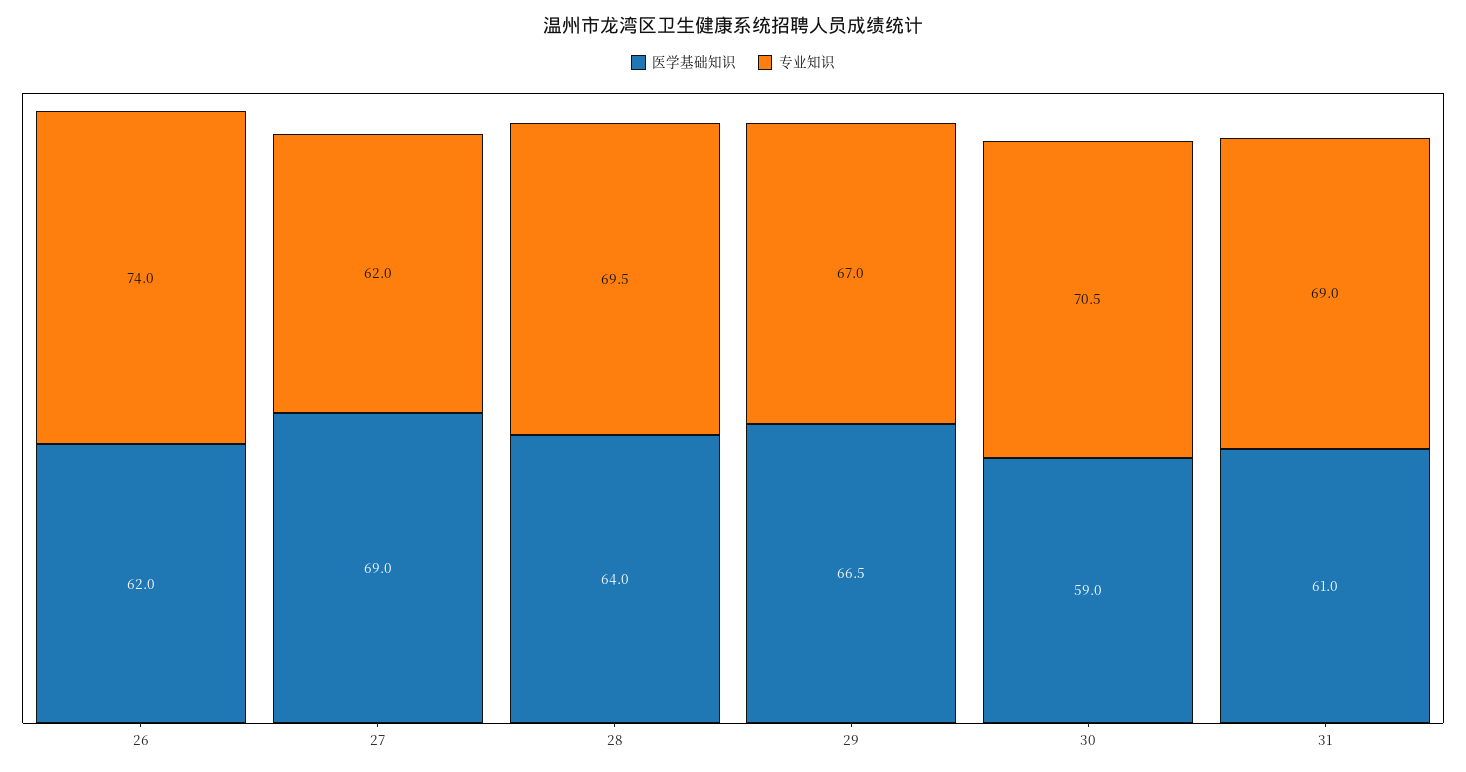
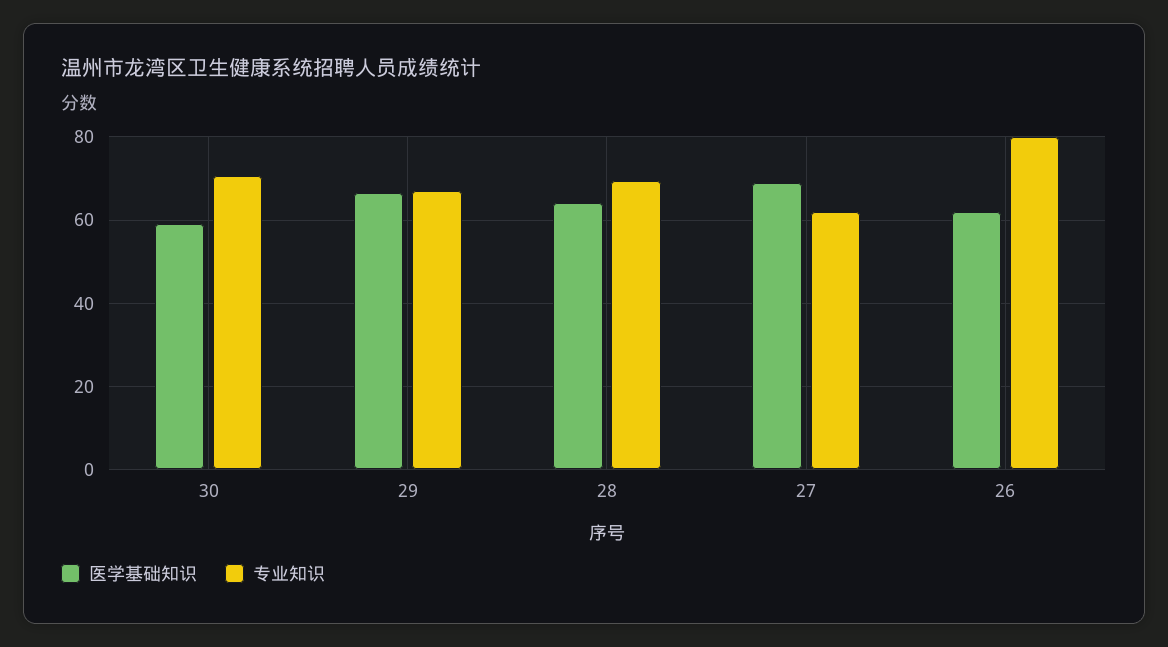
  {
    "医学基础知识": {
      "26": 62,
      "27": 69,
      "28": 64,
      "29": 66.5,
-     "30": 59,
+     "30": 59
-     "31": 61
    },
    "专业知识": {
-     "26": 74,
+     "26": 80,
      "27": 62,
      "28": 69.5,
      "29": 67,
-     "30": 70.5,
+     "30": 70.5
-     "31": 69
    }
  }

